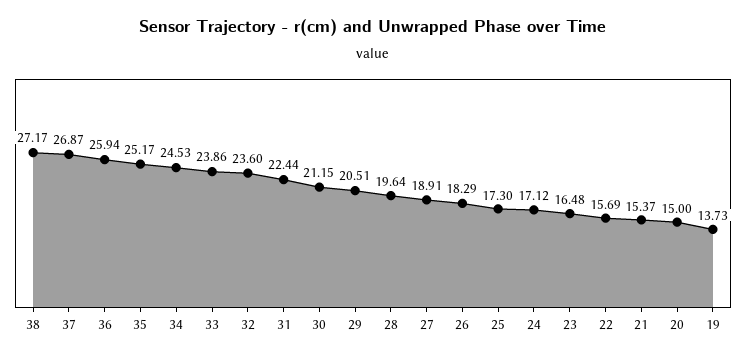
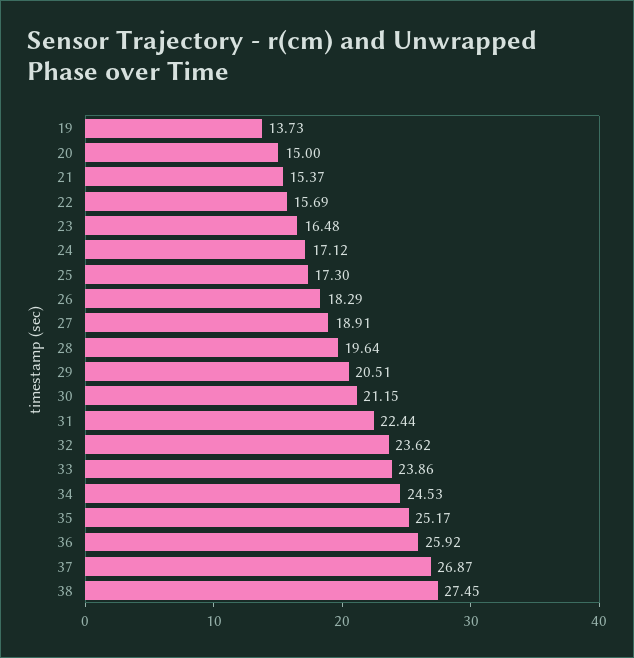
  {
-   "38": 27.17,
+   "38": 27.45,
    "37": 26.87,
-   "36": 25.94,
+   "36": 25.92,
    "35": 25.17,
    "34": 24.53,
    "33": 23.86,
-   "32": 23.6,
+   "32": 23.62,
    "31": 22.44,
    "30": 21.15,
    "29": 20.51,
    "28": 19.64,
    "27": 18.91,
    "26": 18.29,
    "25": 17.3,
    "24": 17.12,
    "23": 16.48,
    "22": 15.69,
    "21": 15.37,
    "20": 15,
    "19": 13.73
  }

